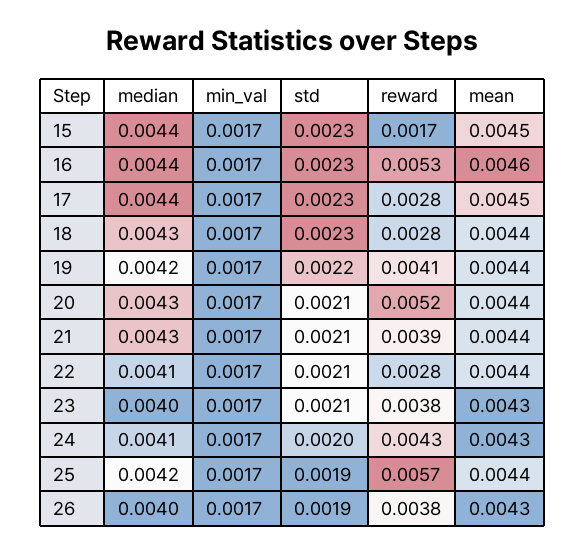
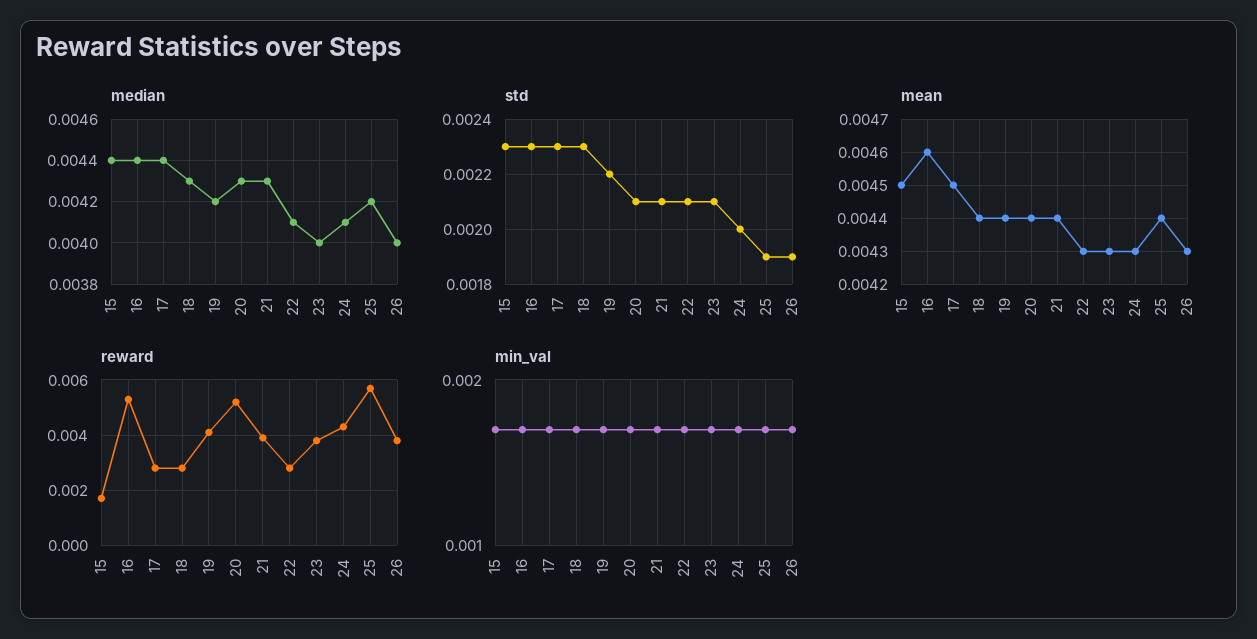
  {
    "median": {
      "15": 0.0044,
      "16": 0.0044,
      "17": 0.0044,
      "18": 0.0043,
      "19": 0.0042,
      "20": 0.0043,
      "21": 0.0043,
      "22": 0.0041,
      "23": 0.004,
      "24": 0.0041,
      "25": 0.0042,
      "26": 0.004
    },
    "min_val": {
      "15": 0.0017,
      "16": 0.0017,
      "17": 0.0017,
      "18": 0.0017,
      "19": 0.0017,
      "20": 0.0017,
      "21": 0.0017,
      "22": 0.0017,
      "23": 0.0017,
      "24": 0.0017,
      "25": 0.0017,
      "26": 0.0017
    },
    "std": {
      "15": 0.0023,
      "16": 0.0023,
      "17": 0.0023,
      "18": 0.0023,
      "19": 0.0022,
      "20": 0.0021,
      "21": 0.0021,
      "22": 0.0021,
      "23": 0.0021,
      "24": 0.002,
      "25": 0.0019,
      "26": 0.0019
    },
    "reward": {
      "15": 0.0017,
      "16": 0.0053,
      "17": 0.0028,
      "18": 0.0028,
      "19": 0.0041,
      "20": 0.0052,
      "21": 0.0039,
      "22": 0.0028,
      "23": 0.0038,
      "24": 0.0043,
      "25": 0.0057,
      "26": 0.0038
    },
    "mean": {
      "15": 0.0045,
      "16": 0.0046,
      "17": 0.0045,
      "18": 0.0044,
      "19": 0.0044,
      "20": 0.0044,
      "21": 0.0044,
-     "22": 0.0044,
+     "22": 0.0043,
      "23": 0.0043,
      "24": 0.0043,
      "25": 0.0044,
      "26": 0.0043
    }
  }

